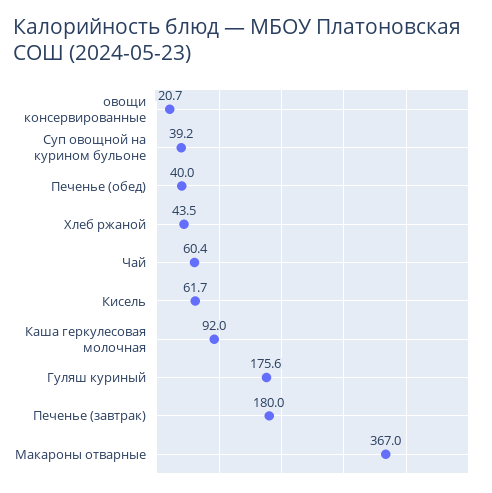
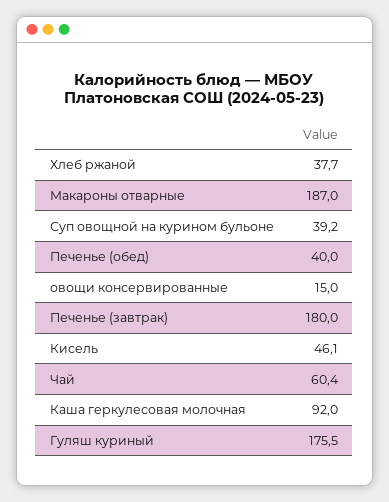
  {
-   "овощи консервированные": 20.7,
+   "овощи консервированные": 15,
    "Суп овощной на курином бульоне": 39.2,
    "Печенье (обед)": 40,
-   "Хлеб ржаной": 43.5,
+   "Хлеб ржаной": 37.7,
    "Чай": 60.4,
-   "Кисель": 61.7,
+   "Кисель": 46.1,
    "Каша геркулесовая молочная": 92,
-   "Гуляш куриный": 175.6,
+   "Гуляш куриный": 175.5,
    "Печенье (завтрак)": 180,
-   "Макароны отварные": 367
+   "Макароны отварные": 187
  }

